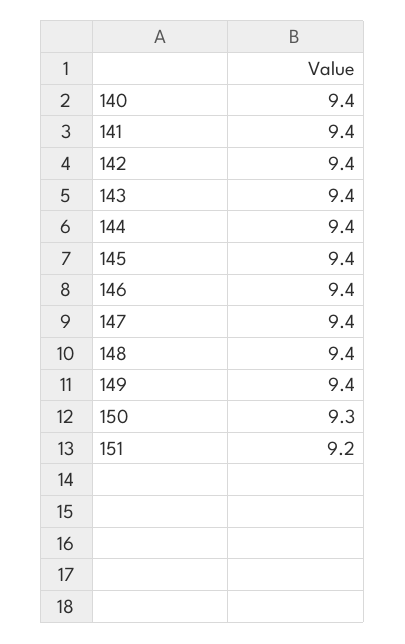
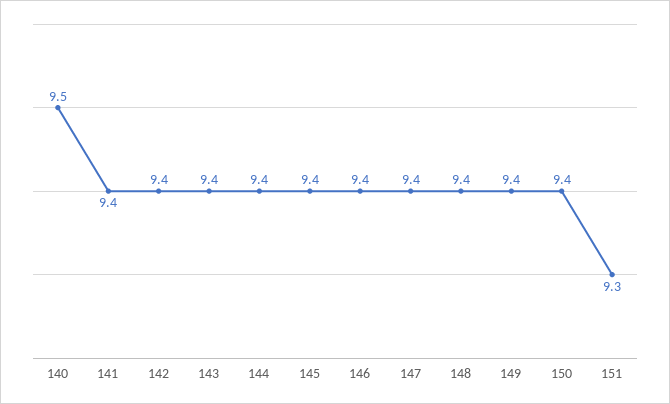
  {
-   "140": 9.4,
+   "140": 9.5,
    "141": 9.4,
    "142": 9.4,
    "143": 9.4,
    "144": 9.4,
    "145": 9.4,
    "146": 9.4,
    "147": 9.4,
    "148": 9.4,
    "149": 9.4,
-   "150": 9.3,
+   "150": 9.4,
-   "151": 9.2
+   "151": 9.3
  }

